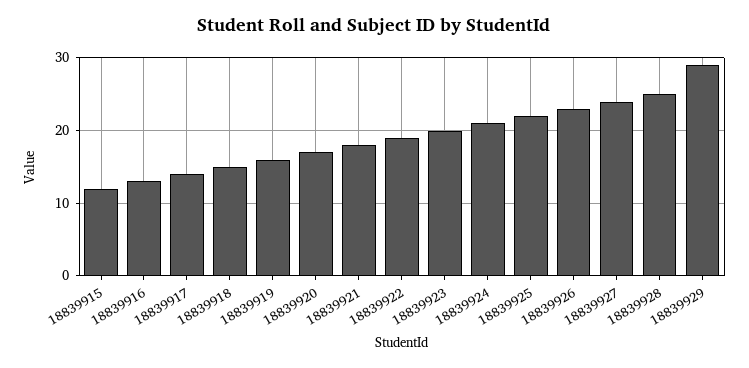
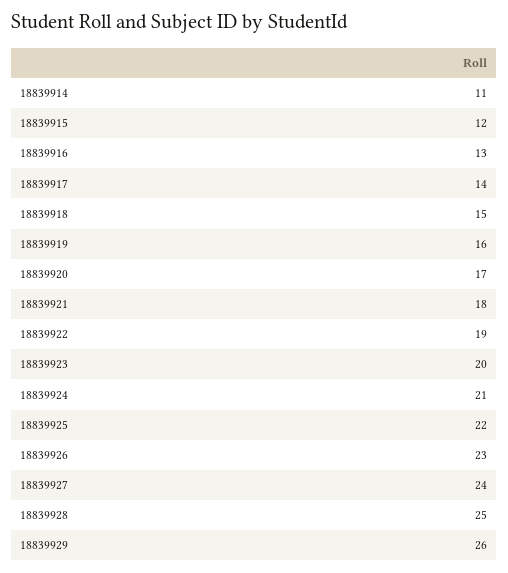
  {
    "18839915": 12,
    "18839916": 13,
    "18839917": 14,
    "18839918": 15,
    "18839919": 16,
    "18839920": 17,
    "18839921": 18,
    "18839922": 19,
    "18839923": 20,
    "18839924": 21,
    "18839925": 22,
    "18839926": 23,
    "18839927": 24,
    "18839928": 25,
-   "18839929": 29
+   "18839929": 26,
+   "18839914": 11
  }

